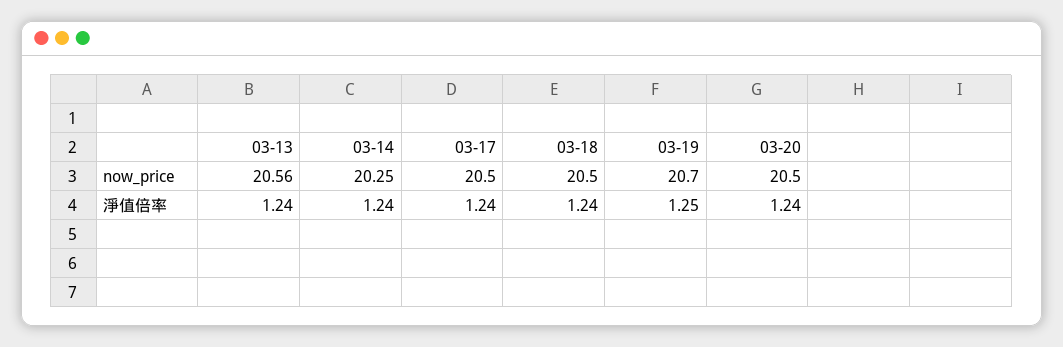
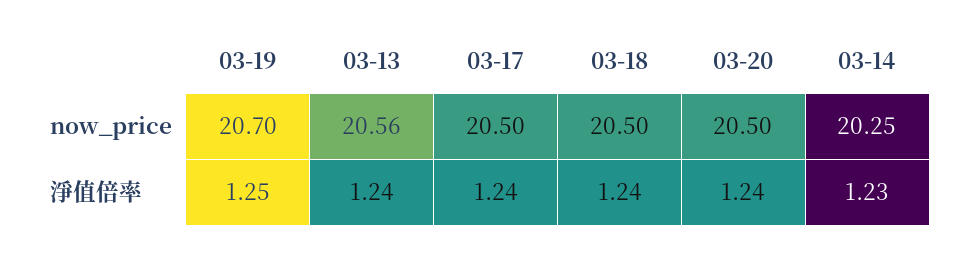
  {
    "03-13": {
      "now_price": 20.56,
      "淨值倍率": 1.24
    },
    "03-14": {
      "now_price": 20.25,
-     "淨值倍率": 1.24
+     "淨值倍率": 1.23
    },
    "03-17": {
      "now_price": 20.5,
      "淨值倍率": 1.24
    },
    "03-18": {
      "now_price": 20.5,
      "淨值倍率": 1.24
    },
    "03-19": {
      "now_price": 20.7,
      "淨值倍率": 1.25
    },
    "03-20": {
      "now_price": 20.5,
      "淨值倍率": 1.24
    }
  }

